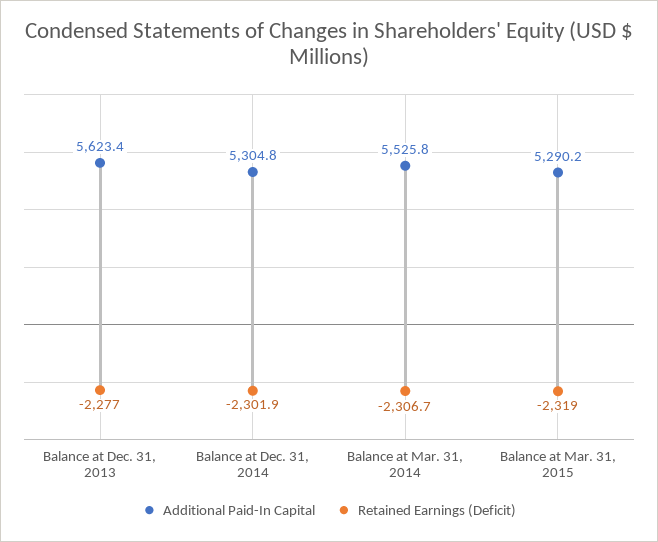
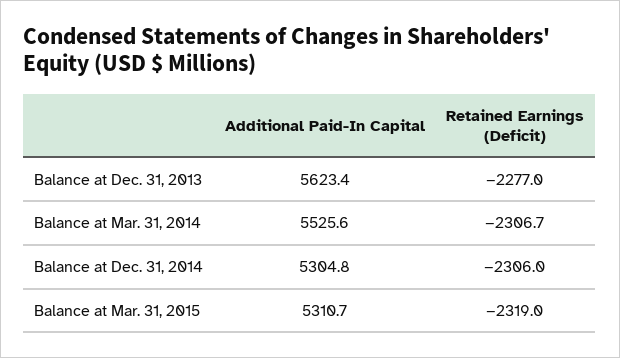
  {
    "Additional Paid-In Capital": {
      "Balance at Dec. 31, 2013": 5623.4,
      "Balance at Dec. 31, 2014": 5304.8,
-     "Balance at Mar. 31, 2014": 5525.8,
+     "Balance at Mar. 31, 2014": 5525.6,
-     "Balance at Mar. 31, 2015": 5290.2
+     "Balance at Mar. 31, 2015": 5310.7
    },
    "Retained Earnings (Deficit)": {
      "Balance at Dec. 31, 2013": -2277,
-     "Balance at Dec. 31, 2014": -2301.9,
+     "Balance at Dec. 31, 2014": -2306,
      "Balance at Mar. 31, 2014": -2306.7,
      "Balance at Mar. 31, 2015": -2319
    }
  }

